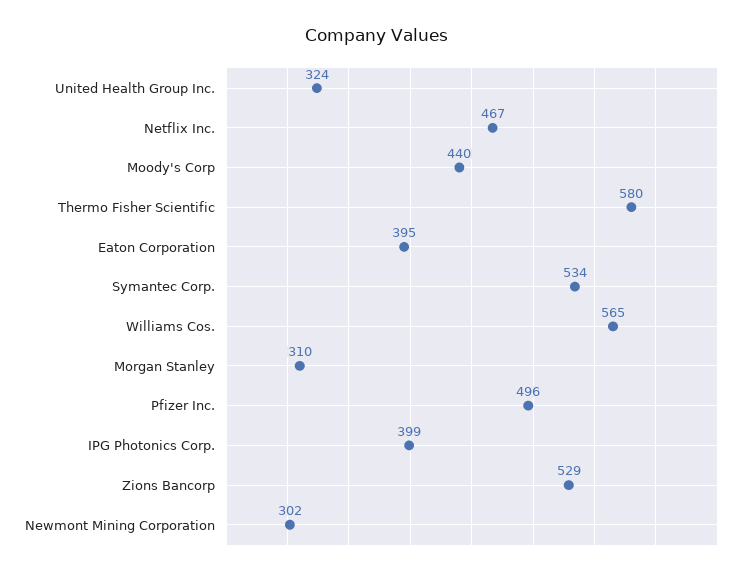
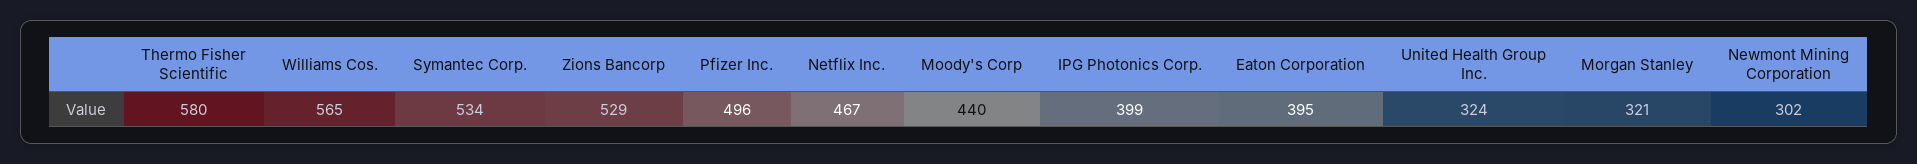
  {
    "United Health Group Inc.": 324,
    "Netflix Inc.": 467,
    "Moody's Corp": 440,
    "Thermo Fisher Scientific": 580,
    "Eaton Corporation": 395,
    "Symantec Corp.": 534,
    "Williams Cos.": 565,
-   "Morgan Stanley": 310,
+   "Morgan Stanley": 321,
    "Pfizer Inc.": 496,
    "IPG Photonics Corp.": 399,
    "Zions Bancorp": 529,
    "Newmont Mining Corporation": 302
  }

